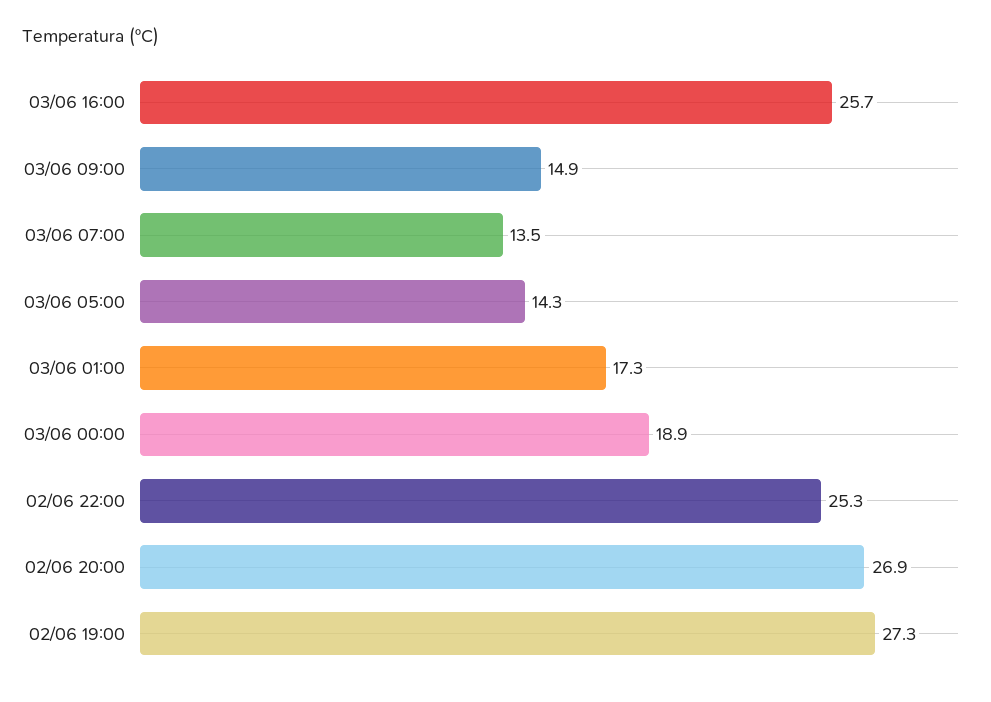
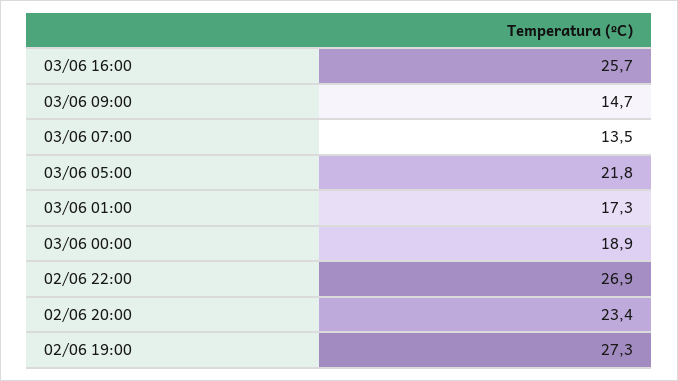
  {
    "03/06 16:00": 25.7,
-   "03/06 09:00": 14.9,
+   "03/06 09:00": 14.7,
    "03/06 07:00": 13.5,
-   "03/06 05:00": 14.3,
+   "03/06 05:00": 21.8,
    "03/06 01:00": 17.3,
    "03/06 00:00": 18.9,
-   "02/06 22:00": 25.3,
+   "02/06 22:00": 26.9,
-   "02/06 20:00": 26.9,
+   "02/06 20:00": 23.4,
    "02/06 19:00": 27.3
  }

